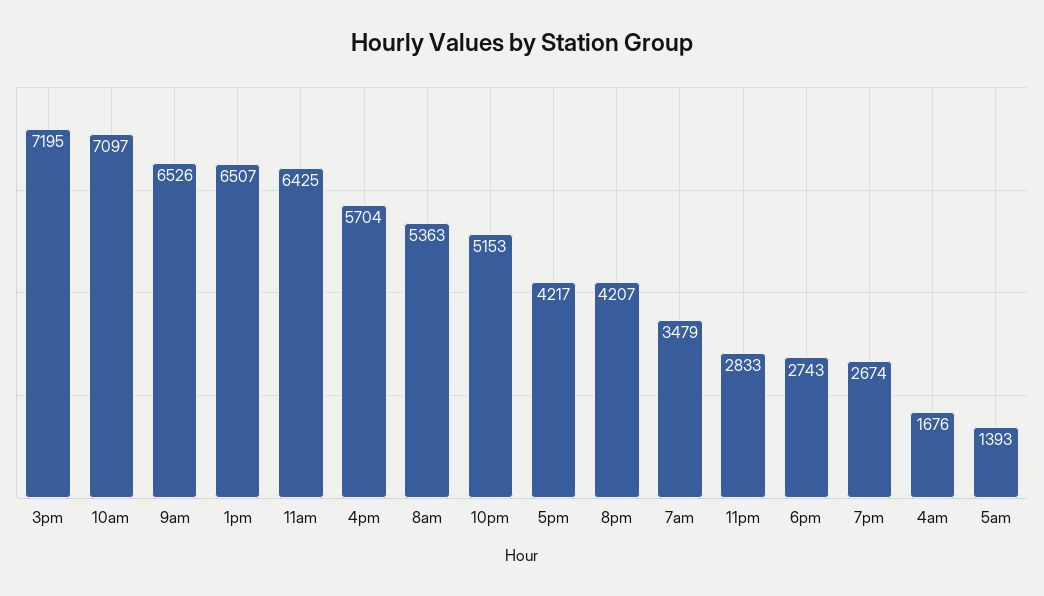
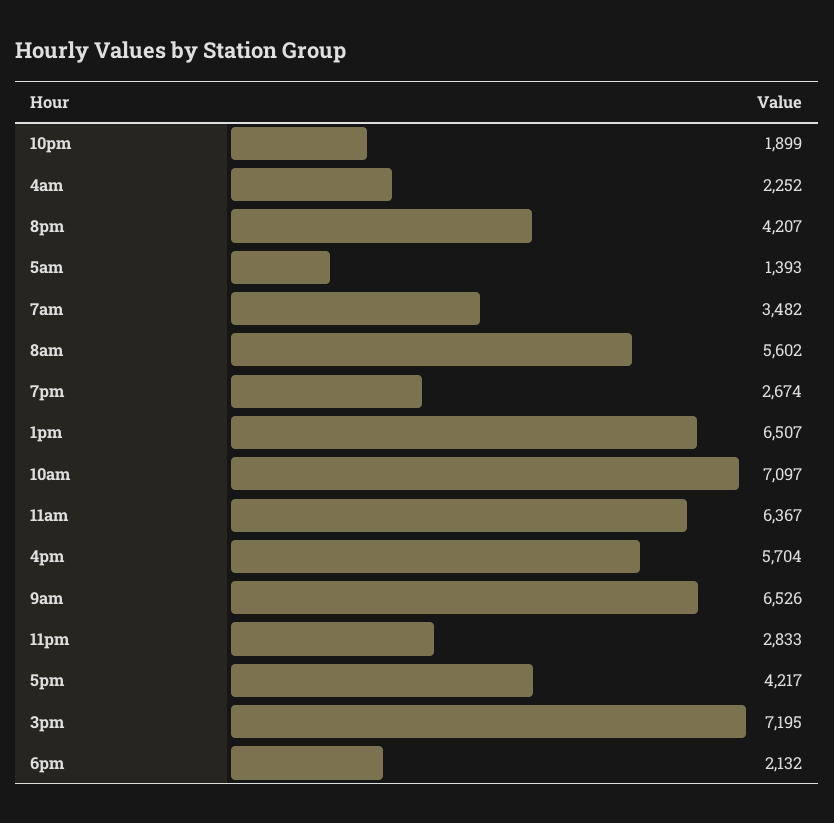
  {
    "3pm": 7195,
    "10am": 7097,
    "9am": 6526,
    "1pm": 6507,
-   "11am": 6425,
+   "11am": 6367,
    "4pm": 5704,
-   "8am": 5363,
+   "8am": 5602,
-   "10pm": 5153,
+   "10pm": 1899,
    "5pm": 4217,
    "8pm": 4207,
-   "7am": 3479,
+   "7am": 3482,
    "11pm": 2833,
-   "6pm": 2743,
+   "6pm": 2132,
    "7pm": 2674,
-   "4am": 1676,
+   "4am": 2252,
    "5am": 1393
  }

